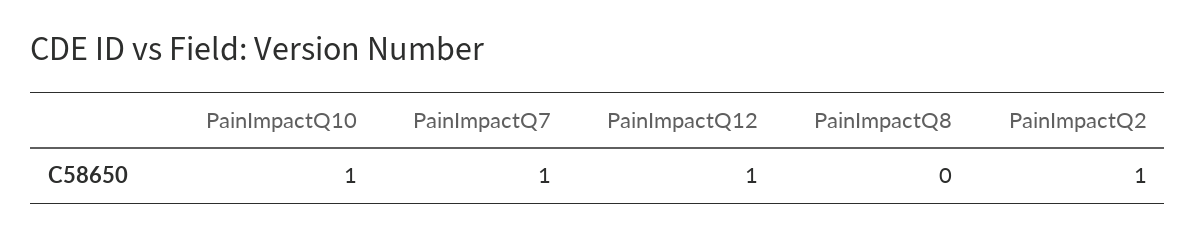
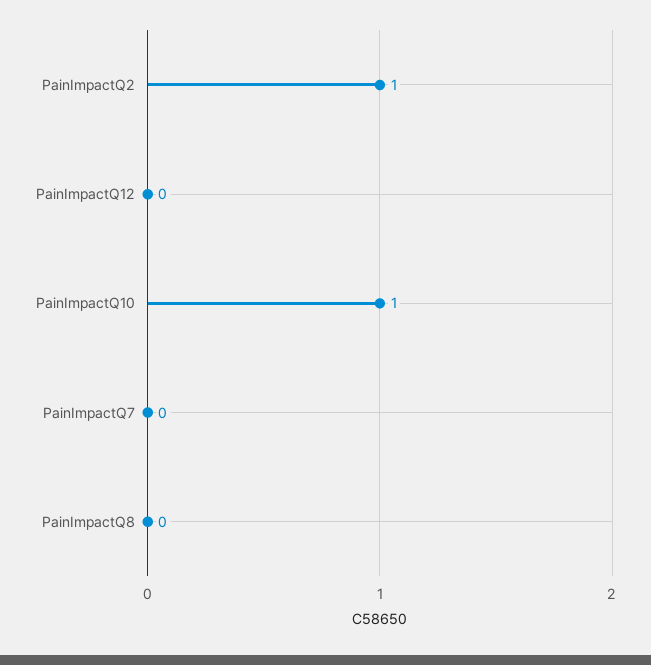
  {
    "PainImpactQ10": 1,
-   "PainImpactQ7": 1,
+   "PainImpactQ7": 0,
-   "PainImpactQ12": 1,
+   "PainImpactQ12": 0,
    "PainImpactQ8": 0,
    "PainImpactQ2": 1
  }

